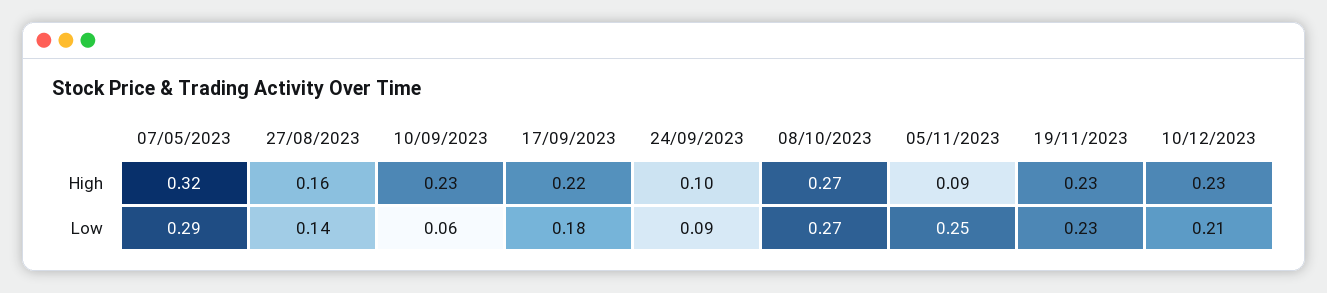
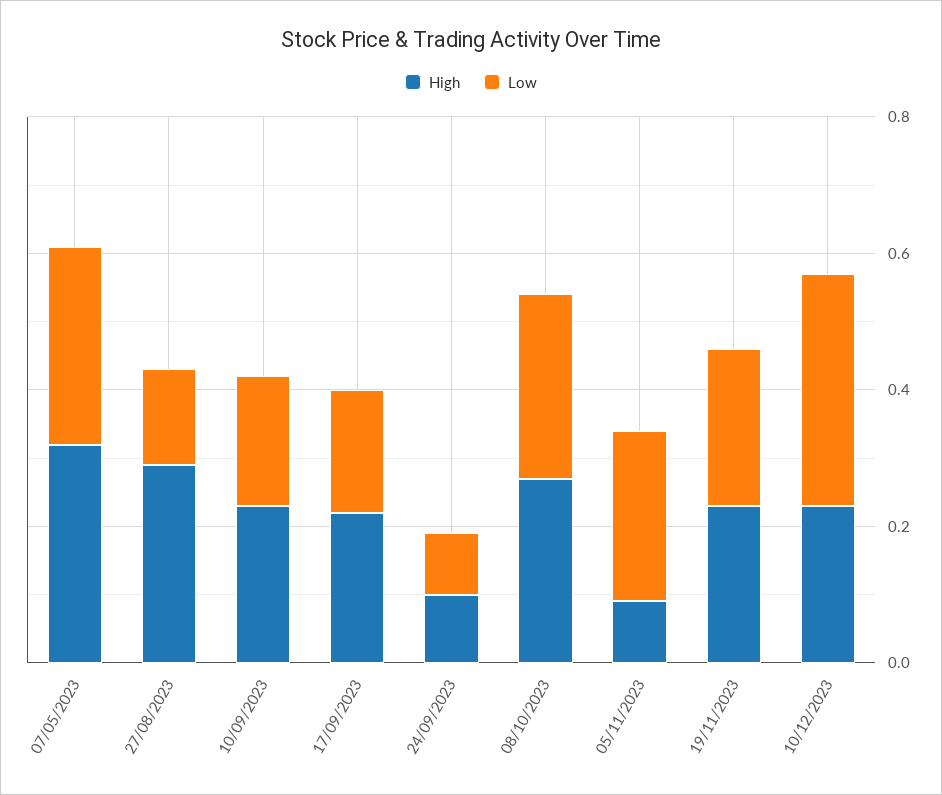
  {
    "High": {
      "07/05/2023": 0.32,
-     "27/08/2023": 0.16,
+     "27/08/2023": 0.3,
      "10/09/2023": 0.23,
      "17/09/2023": 0.22,
      "24/09/2023": 0.1,
      "08/10/2023": 0.27,
      "05/11/2023": 0.09,
      "19/11/2023": 0.23,
      "10/12/2023": 0.23
    },
    "Low": {
      "07/05/2023": 0.29,
      "27/08/2023": 0.14,
-     "10/09/2023": 0.06,
+     "10/09/2023": 0.2,
      "17/09/2023": 0.18,
      "24/09/2023": 0.09,
      "08/10/2023": 0.27,
      "05/11/2023": 0.25,
      "19/11/2023": 0.23,
-     "10/12/2023": 0.21
+     "10/12/2023": 0.35
    }
  }

